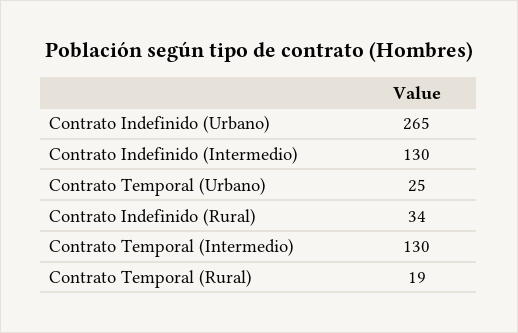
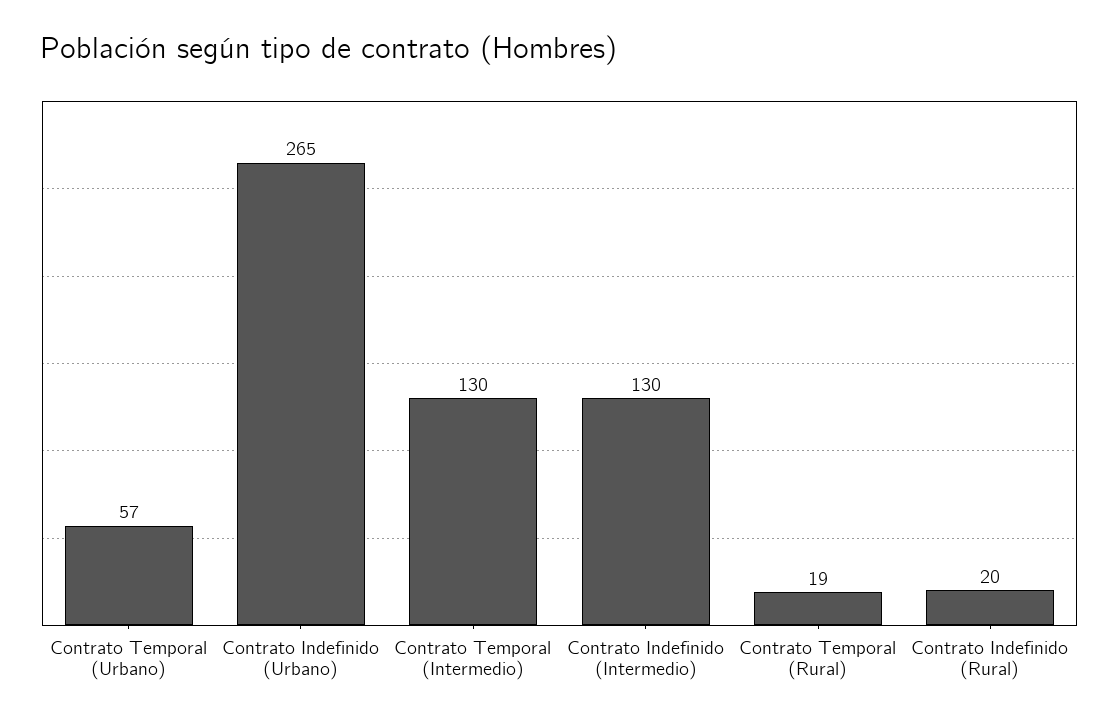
  {
    "Contrato Indefinido (Urbano)": 265,
    "Contrato Indefinido (Intermedio)": 130,
-   "Contrato Temporal (Urbano)": 25,
+   "Contrato Temporal (Urbano)": 57,
-   "Contrato Indefinido (Rural)": 34,
+   "Contrato Indefinido (Rural)": 20,
    "Contrato Temporal (Intermedio)": 130,
    "Contrato Temporal (Rural)": 19
  }

